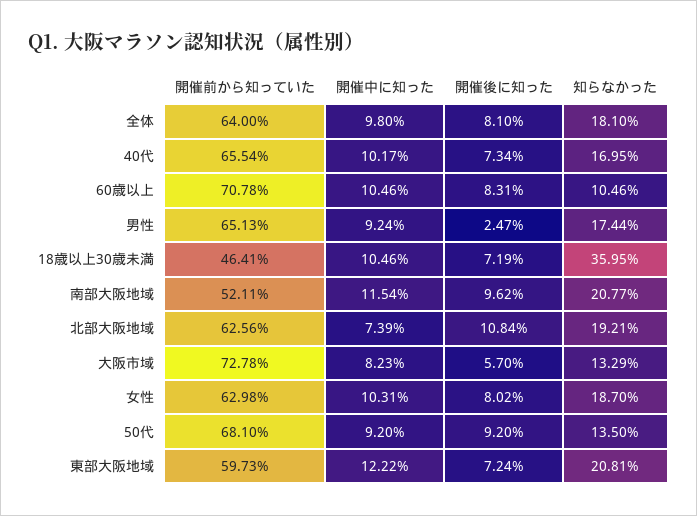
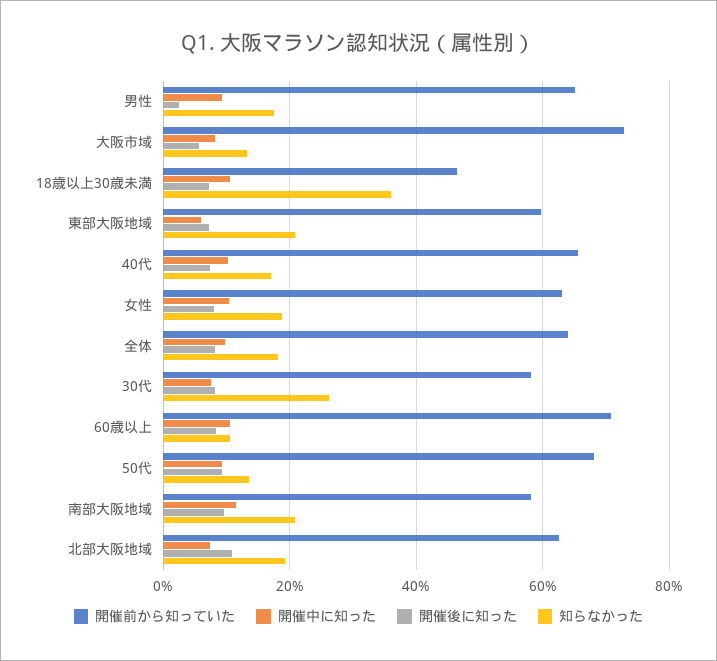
  {
    "開催前から知っていた": {
      "全体": 64,
      "40代": 65.54,
      "60歳以上": 70.78,
      "男性": 65.13,
      "18歳以上30歳未満": 46.41,
-     "南部大阪地域": 52.11,
+     "南部大阪地域": 58,
      "北部大阪地域": 62.56,
      "大阪市域": 72.78,
      "女性": 62.98,
      "50代": 68.1,
-     "東部大阪地域": 59.73
+     "東部大阪地域": 59.73,
+     "30代": 58
    },
    "開催中に知った": {
      "全体": 9.8,
      "40代": 10.17,
      "60歳以上": 10.46,
      "男性": 9.24,
      "18歳以上30歳未満": 10.46,
      "南部大阪地域": 11.54,
      "北部大阪地域": 7.39,
      "大阪市域": 8.23,
      "女性": 10.31,
      "50代": 9.2,
-     "東部大阪地域": 12.22
+     "東部大阪地域": 6,
+     "30代": 8
    },
    "開催後に知った": {
      "全体": 8.1,
      "40代": 7.34,
      "60歳以上": 8.31,
      "男性": 2.47,
      "18歳以上30歳未満": 7.19,
      "南部大阪地域": 9.62,
      "北部大阪地域": 10.84,
      "大阪市域": 5.7,
      "女性": 8.02,
      "50代": 9.2,
-     "東部大阪地域": 7.24
+     "東部大阪地域": 7.24,
+     "30代": 8
    },
    "知らなかった": {
      "全体": 18.1,
      "40代": 16.95,
      "60歳以上": 10.46,
      "男性": 17.44,
      "18歳以上30歳未満": 35.95,
      "南部大阪地域": 20.77,
      "北部大阪地域": 19.21,
      "大阪市域": 13.29,
      "女性": 18.7,
      "50代": 13.5,
-     "東部大阪地域": 20.81
+     "東部大阪地域": 20.81,
+     "30代": 26
    }
  }

